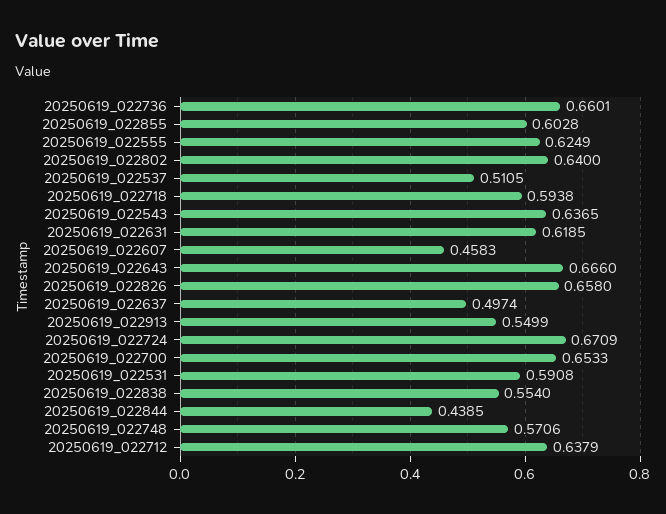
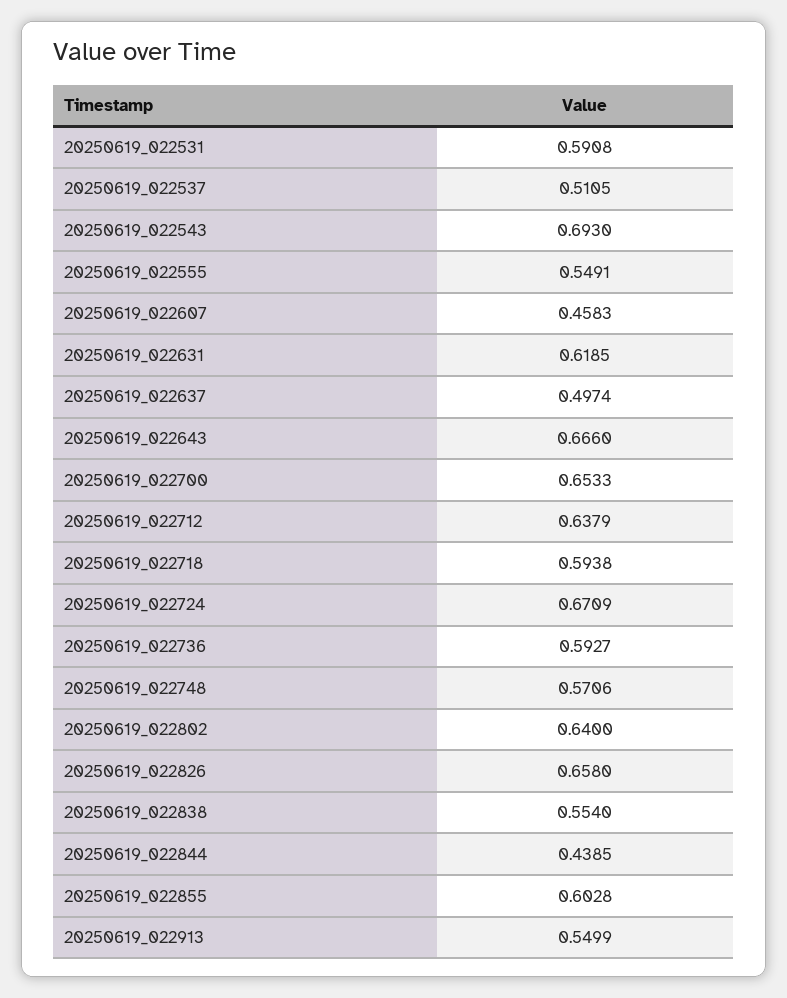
  {
-   "20250619_022736": 0.6601,
+   "20250619_022736": 0.5927,
    "20250619_022855": 0.6028,
-   "20250619_022555": 0.6249,
+   "20250619_022555": 0.5491,
    "20250619_022802": 0.64,
    "20250619_022537": 0.5105,
    "20250619_022718": 0.5938,
-   "20250619_022543": 0.6365,
+   "20250619_022543": 0.693,
    "20250619_022631": 0.6185,
    "20250619_022607": 0.4583,
    "20250619_022643": 0.666,
    "20250619_022826": 0.658,
    "20250619_022637": 0.4974,
    "20250619_022913": 0.5499,
    "20250619_022724": 0.6709,
    "20250619_022700": 0.6533,
    "20250619_022531": 0.5908,
    "20250619_022838": 0.554,
    "20250619_022844": 0.4385,
    "20250619_022748": 0.5706,
    "20250619_022712": 0.6379
  }

